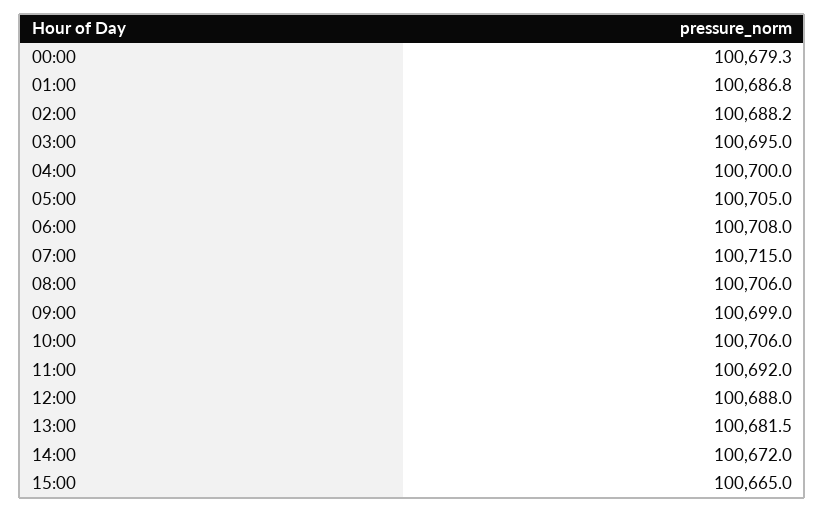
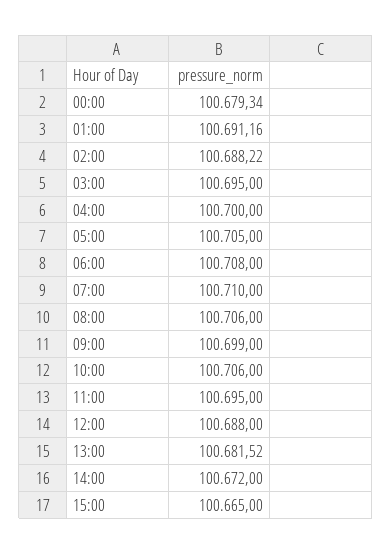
  {
    "00:00": 100679.34,
-   "01:00": 100686.8,
+   "01:00": 100691.16,
    "02:00": 100688.22,
    "03:00": 100695,
    "04:00": 100700,
    "05:00": 100705,
    "06:00": 100708,
-   "07:00": 100715,
+   "07:00": 100710,
    "08:00": 100706,
    "09:00": 100699,
    "10:00": 100706,
-   "11:00": 100692,
+   "11:00": 100695,
    "12:00": 100688,
    "13:00": 100681.52,
    "14:00": 100672,
    "15:00": 100665
  }

